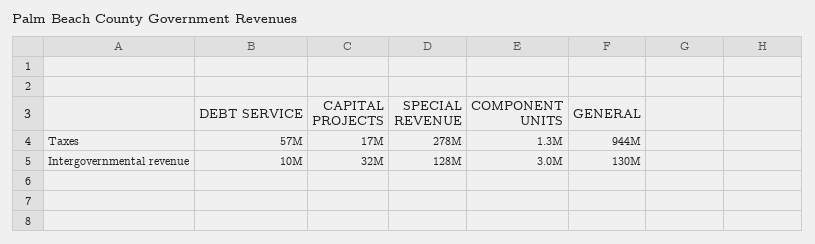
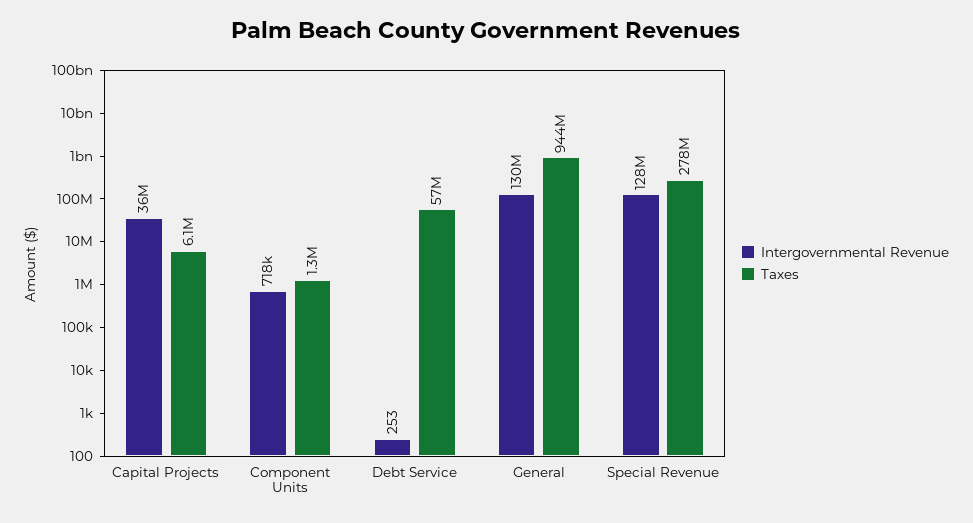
  {
    "Taxes": {
      "DEBT SERVICE": 57000000,
-     "CAPITAL PROJECTS": 17000000,
+     "CAPITAL PROJECTS": 6100000,
      "SPECIAL REVENUE": 278000000,
      "COMPONENT UNITS": 1300000,
      "GENERAL": 944000000
    },
    "Intergovernmental revenue": {
-     "DEBT SERVICE": 10000000,
+     "DEBT SERVICE": 253,
-     "CAPITAL PROJECTS": 32000000,
+     "CAPITAL PROJECTS": 36000000,
      "SPECIAL REVENUE": 128000000,
-     "COMPONENT UNITS": 3000000,
+     "COMPONENT UNITS": 718000,
      "GENERAL": 130000000
    }
  }

